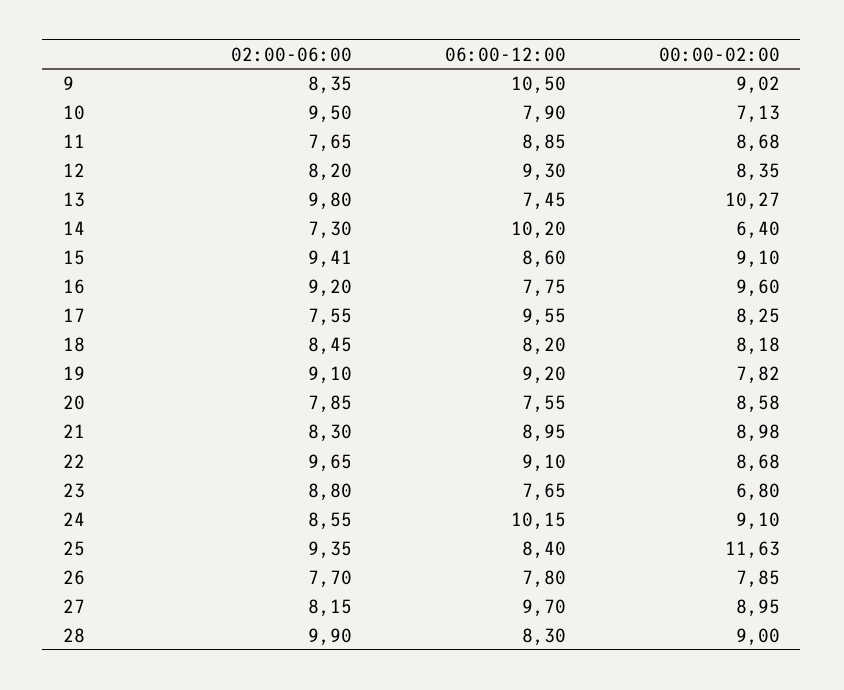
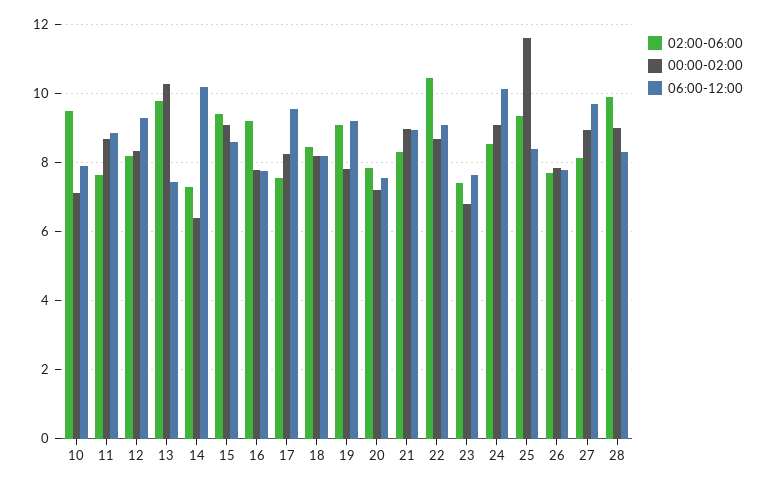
  {
    "02:00-06:00": {
-     "9": 8.35,
      "10": 9.5,
      "11": 7.65,
      "12": 8.2,
      "13": 9.8,
      "14": 7.3,
      "15": 9.41,
      "16": 9.2,
      "17": 7.55,
      "18": 8.45,
      "19": 9.1,
      "20": 7.85,
      "21": 8.3,
-     "22": 9.65,
+     "22": 10.4,
-     "23": 8.8,
+     "23": 7.4,
      "24": 8.55,
      "25": 9.35,
      "26": 7.7,
      "27": 8.15,
      "28": 9.9
    },
    "06:00-12:00": {
-     "9": 10.5,
      "10": 7.9,
      "11": 8.85,
      "12": 9.3,
      "13": 7.45,
      "14": 10.2,
      "15": 8.6,
      "16": 7.75,
      "17": 9.55,
      "18": 8.2,
      "19": 9.2,
      "20": 7.55,
      "21": 8.95,
      "22": 9.1,
      "23": 7.65,
      "24": 10.15,
      "25": 8.4,
      "26": 7.8,
      "27": 9.7,
      "28": 8.3
    },
    "00:00-02:00": {
-     "9": 9.02,
      "10": 7.13,
      "11": 8.68,
      "12": 8.35,
      "13": 10.27,
      "14": 6.4,
      "15": 9.1,
-     "16": 9.6,
+     "16": 7.8,
      "17": 8.25,
      "18": 8.18,
      "19": 7.82,
-     "20": 8.58,
+     "20": 7.2,
      "21": 8.98,
      "22": 8.68,
      "23": 6.8,
      "24": 9.1,
      "25": 11.63,
      "26": 7.85,
      "27": 8.95,
      "28": 9
    }
  }

